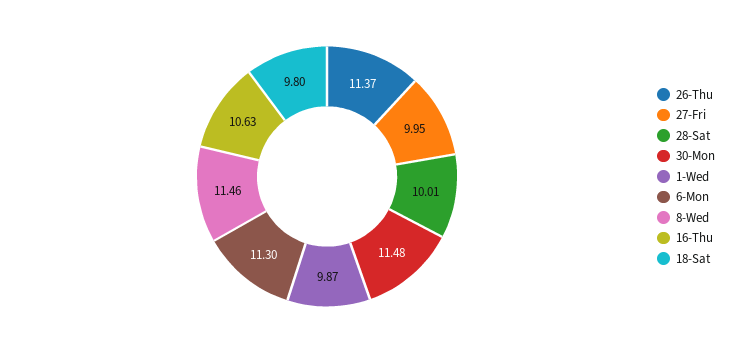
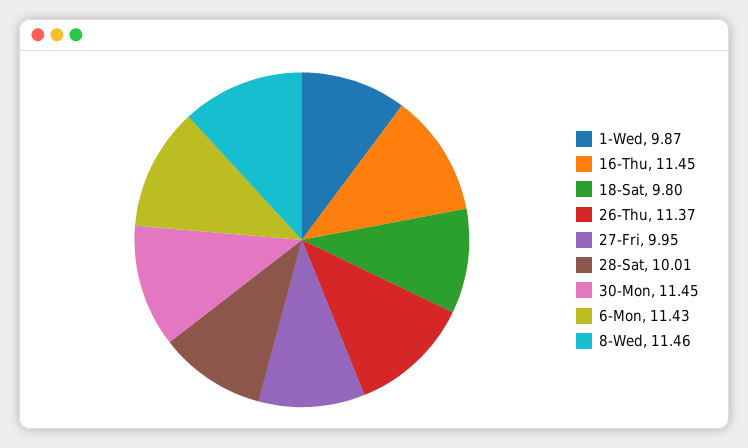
  {
    "26-Thu": 11.37,
    "27-Fri": 9.95,
    "28-Sat": 10.01,
-   "30-Mon": 11.48,
+   "30-Mon": 11.45,
    "1-Wed": 9.87,
-   "6-Mon": 11.3,
+   "6-Mon": 11.43,
    "8-Wed": 11.46,
-   "16-Thu": 10.63,
+   "16-Thu": 11.45,
    "18-Sat": 9.8
  }

